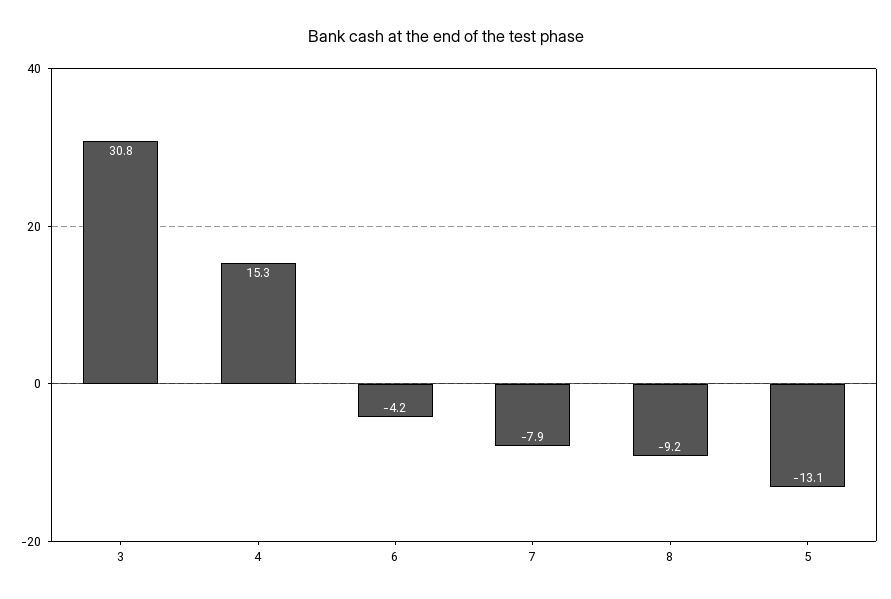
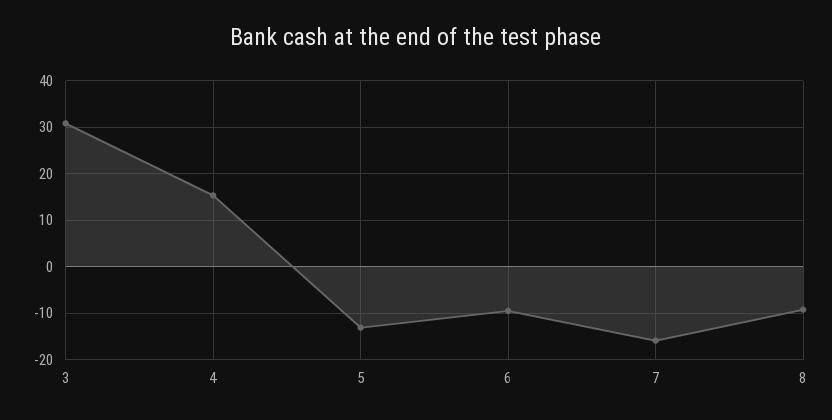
  {
    "3": 30.8,
    "4": 15.3,
-   "6": -4.2,
+   "6": -10,
-   "7": -7.9,
+   "7": -16,
    "8": -9.2,
    "5": -13.1
  }

